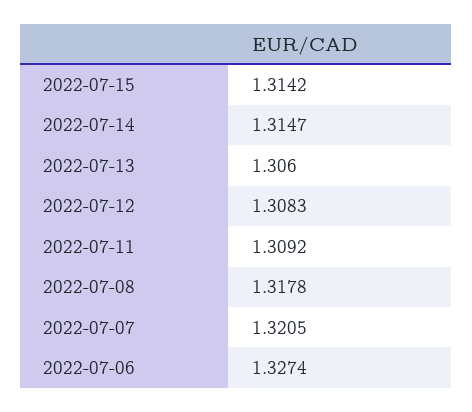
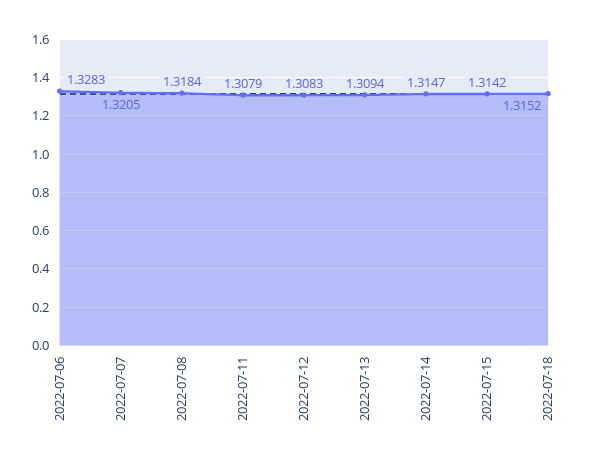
  {
    "2022-07-15": 1.3142,
    "2022-07-14": 1.3147,
-   "2022-07-13": 1.306,
+   "2022-07-13": 1.3094,
    "2022-07-12": 1.3083,
-   "2022-07-11": 1.3092,
+   "2022-07-11": 1.3079,
-   "2022-07-08": 1.3178,
+   "2022-07-08": 1.3184,
    "2022-07-07": 1.3205,
-   "2022-07-06": 1.3274
+   "2022-07-06": 1.3283,
+   "2022-07-18": 1.3152
  }

